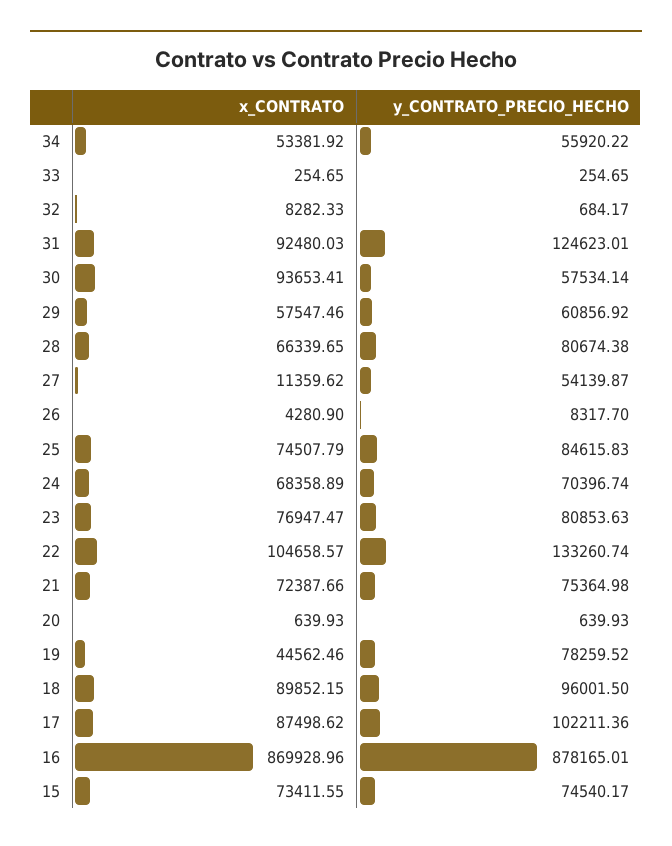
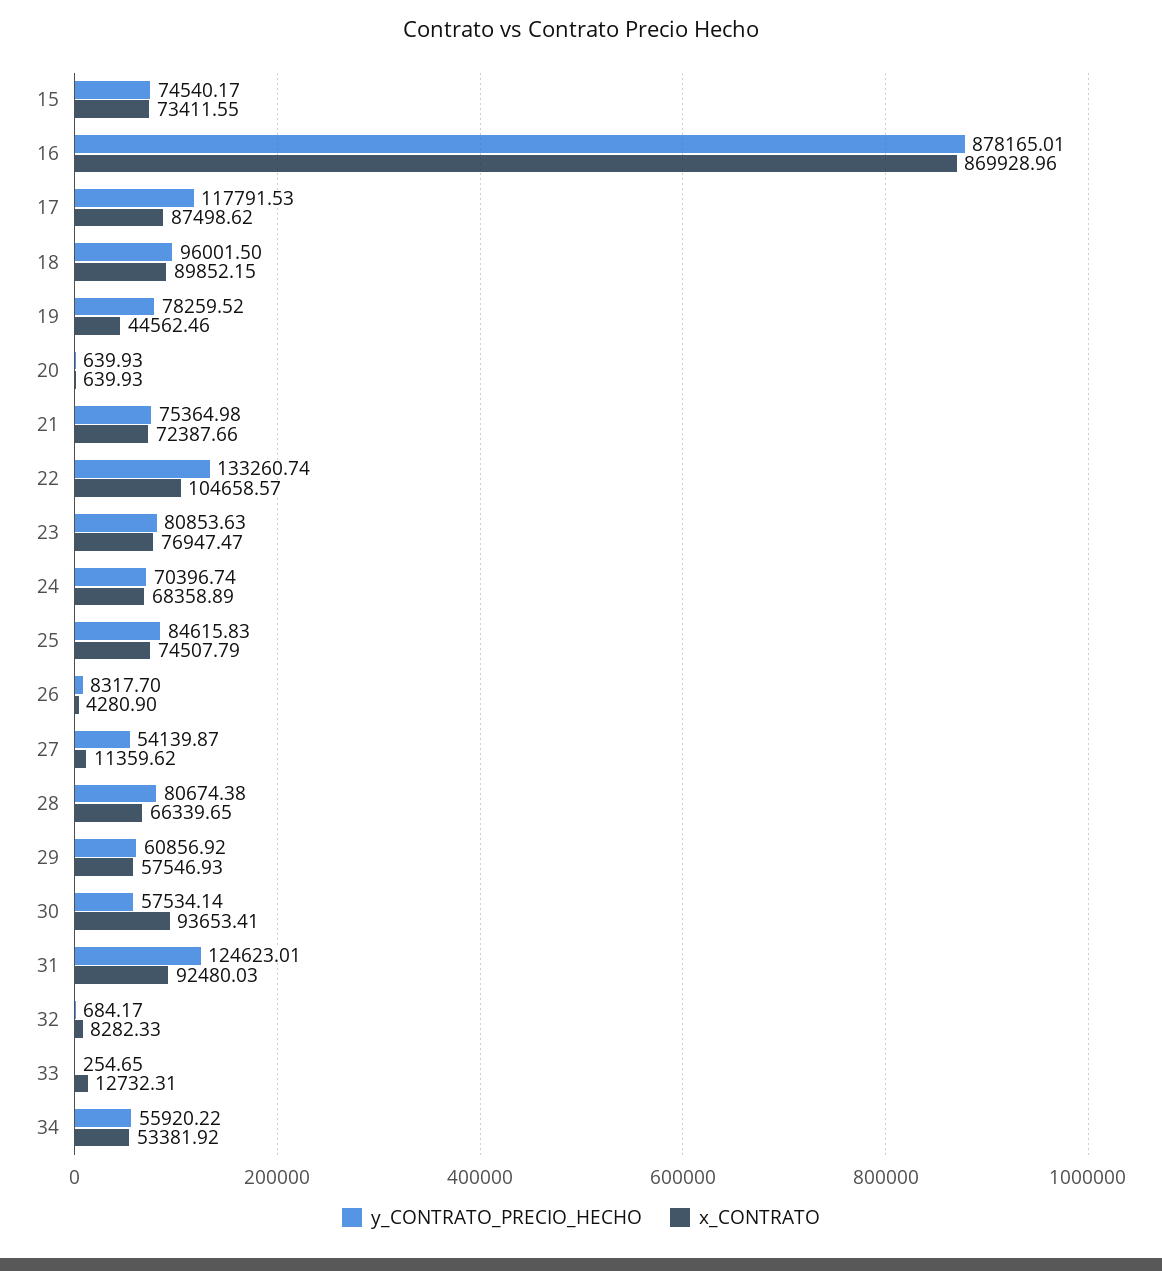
  {
    "x_CONTRATO": {
      "34": 53381.92,
-     "33": 254.65,
+     "33": 12732.31,
      "32": 8282.33,
      "31": 92480.03,
      "30": 93653.41,
-     "29": 57547.46,
+     "29": 57546.93,
      "28": 66339.65,
      "27": 11359.62,
      "26": 4280.9,
      "25": 74507.79,
      "24": 68358.89,
      "23": 76947.47,
      "22": 104658.57,
      "21": 72387.66,
      "20": 639.93,
      "19": 44562.46,
      "18": 89852.15,
      "17": 87498.62,
      "16": 869928.96,
      "15": 73411.55
    },
    "y_CONTRATO_PRECIO_HECHO": {
      "34": 55920.22,
      "33": 254.65,
      "32": 684.17,
      "31": 124623.01,
      "30": 57534.14,
      "29": 60856.92,
      "28": 80674.38,
      "27": 54139.87,
      "26": 8317.7,
      "25": 84615.83,
      "24": 70396.74,
      "23": 80853.63,
      "22": 133260.74,
      "21": 75364.98,
      "20": 639.93,
      "19": 78259.52,
      "18": 96001.5,
-     "17": 102211.36,
+     "17": 117791.53,
      "16": 878165.01,
      "15": 74540.17
    }
  }

